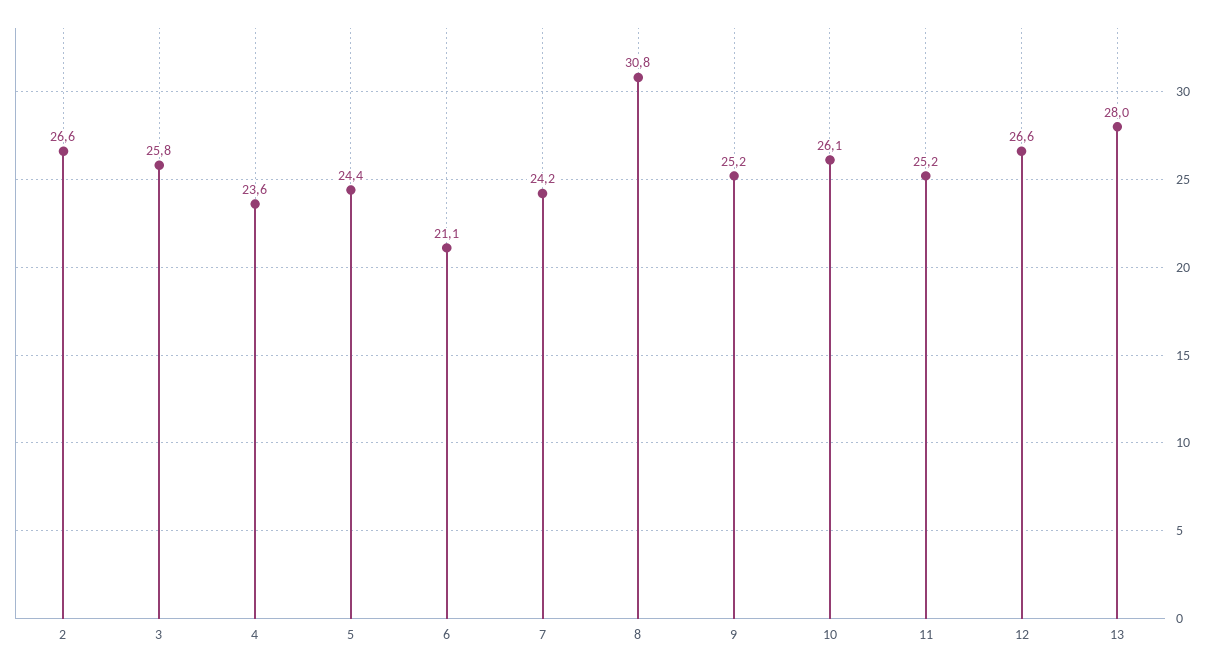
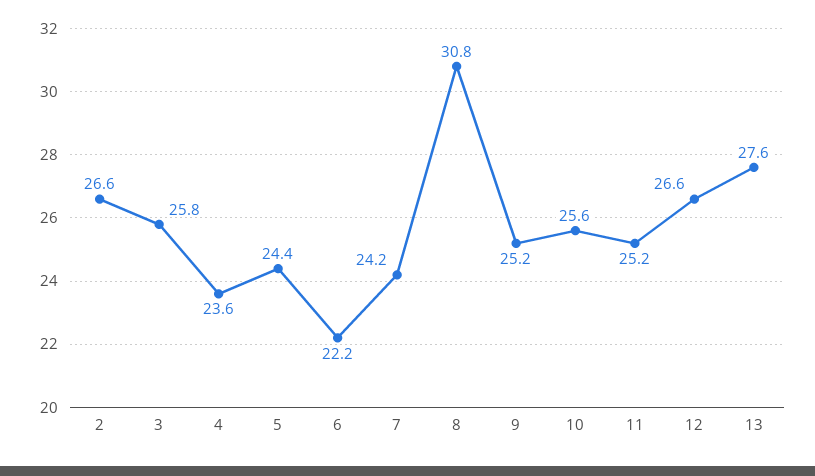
  {
    "2": 26.6,
    "3": 25.8,
    "4": 23.6,
    "5": 24.4,
-   "6": 21.1,
+   "6": 22.2,
    "7": 24.2,
    "8": 30.8,
    "9": 25.2,
-   "10": 26.1,
+   "10": 25.6,
    "11": 25.2,
    "12": 26.6,
-   "13": 28
+   "13": 27.6
  }

